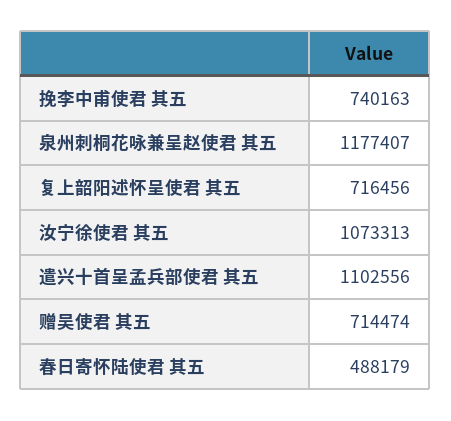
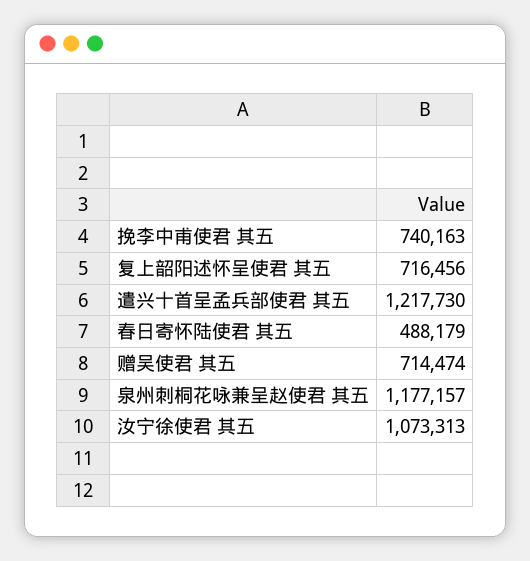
  {
    "挽李中甫使君 其五": 740163,
-   "泉州刺桐花咏兼呈赵使君 其五": 1177407,
+   "泉州刺桐花咏兼呈赵使君 其五": 1177157,
    "复上韶阳述怀呈使君 其五": 716456,
    "汝宁徐使君 其五": 1073313,
-   "遣兴十首呈孟兵部使君 其五": 1102556,
+   "遣兴十首呈孟兵部使君 其五": 1217730,
    "赠吴使君 其五": 714474,
    "春日寄怀陆使君 其五": 488179
  }

